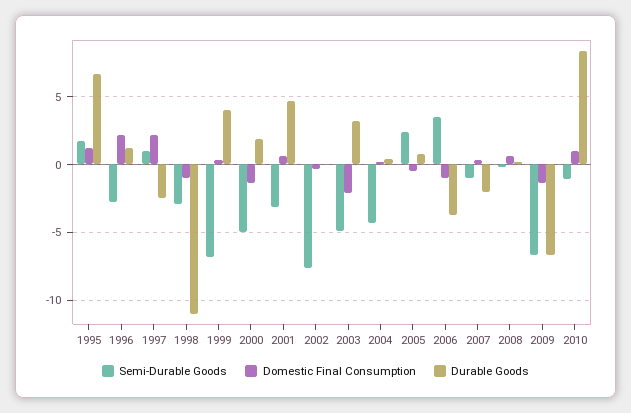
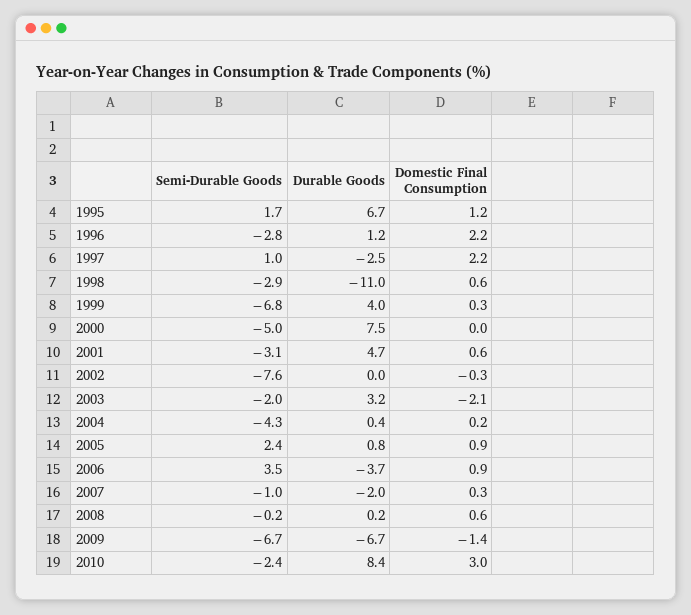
  {
    "Semi-Durable Goods": {
      "1995": 1.7,
      "1996": -2.8,
      "1997": 1,
      "1998": -2.9,
      "1999": -6.8,
      "2000": -5,
      "2001": -3.1,
      "2002": -7.6,
-     "2003": -5,
+     "2003": -2,
      "2004": -4.3,
      "2005": 2.4,
      "2006": 3.5,
      "2007": -1,
      "2008": -0.2,
      "2009": -6.7,
-     "2010": -1
+     "2010": -2.4
    },
    "Domestic Final Consumption": {
      "1995": 1.2,
      "1996": 2.2,
      "1997": 2.2,
-     "1998": -1,
+     "1998": 0.6,
      "1999": 0.3,
-     "2000": -1.5,
+     "2000": 0,
      "2001": 0.6,
      "2002": -0.3,
      "2003": -2.1,
      "2004": 0.2,
-     "2005": -0.5,
+     "2005": 0.9,
-     "2006": -1,
+     "2006": 0.9,
      "2007": 0.3,
      "2008": 0.6,
      "2009": -1.4,
-     "2010": 1
+     "2010": 3
    },
    "Durable Goods": {
      "1995": 6.7,
      "1996": 1.2,
      "1997": -2.5,
      "1998": -11,
      "1999": 4,
-     "2000": 2,
+     "2000": 7.5,
      "2001": 4.7,
      "2002": 0,
      "2003": 3.2,
      "2004": 0.4,
      "2005": 0.8,
      "2006": -3.7,
      "2007": -2,
      "2008": 0.2,
      "2009": -6.7,
      "2010": 8.4
    }
  }

